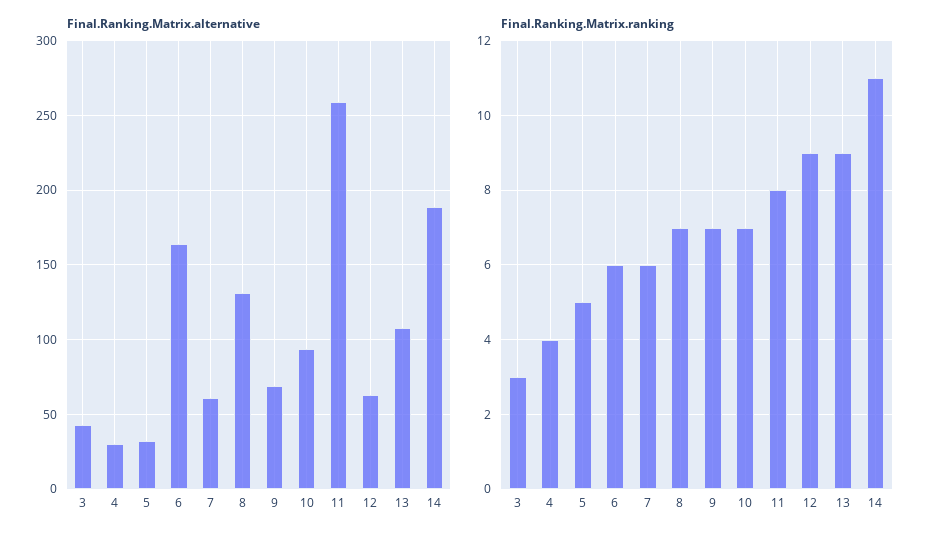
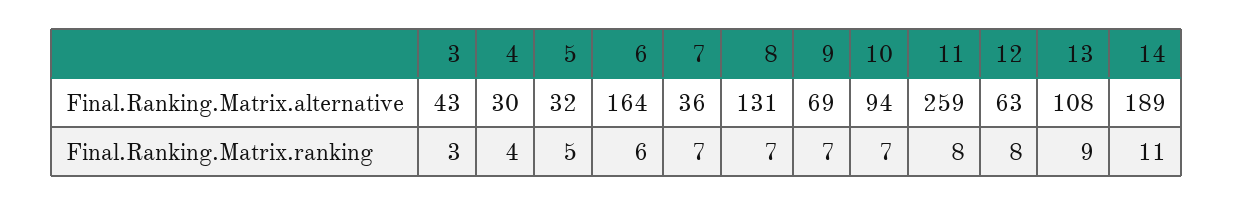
  {
    "Final.Ranking.Matrix.alternative": {
      "3": 43,
      "4": 30,
      "5": 32,
      "6": 164,
-     "7": 60,
+     "7": 36,
      "8": 131,
      "9": 69,
      "10": 94,
      "11": 259,
      "12": 63,
      "13": 108,
      "14": 189
    },
    "Final.Ranking.Matrix.ranking": {
      "3": 3,
      "4": 4,
      "5": 5,
      "6": 6,
-     "7": 6,
+     "7": 7,
      "8": 7,
      "9": 7,
      "10": 7,
      "11": 8,
-     "12": 9,
+     "12": 8,
      "13": 9,
      "14": 11
    }
  }

